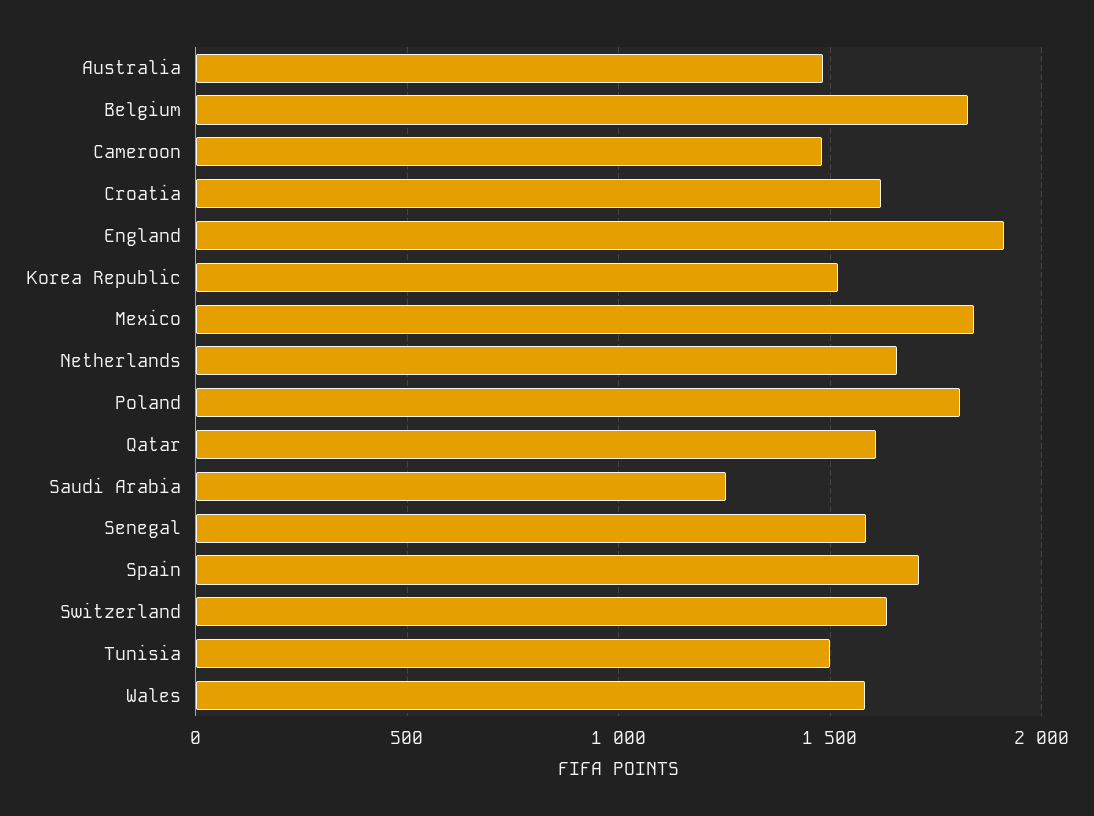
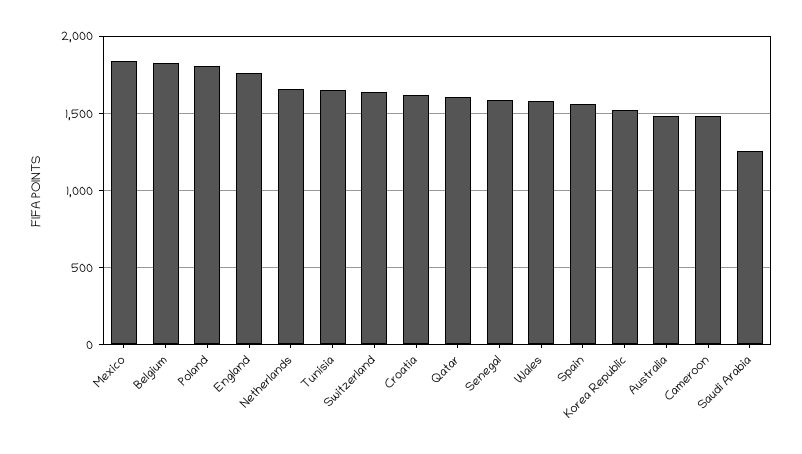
  {
    "Australia": 1500,
    "Belgium": 1850,
    "Cameroon": 1500,
    "Croatia": 1600,
-   "England": 1900,
+   "England": 1750,
    "Korea Republic": 1500,
    "Mexico": 1850,
    "Netherlands": 1650,
    "Poland": 1800,
    "Qatar": 1600,
    "Saudi Arabia": 1250,
    "Senegal": 1600,
-   "Spain": 1700,
+   "Spain": 1550,
    "Switzerland": 1650,
-   "Tunisia": 1500,
+   "Tunisia": 1650,
    "Wales": 1600
  }

